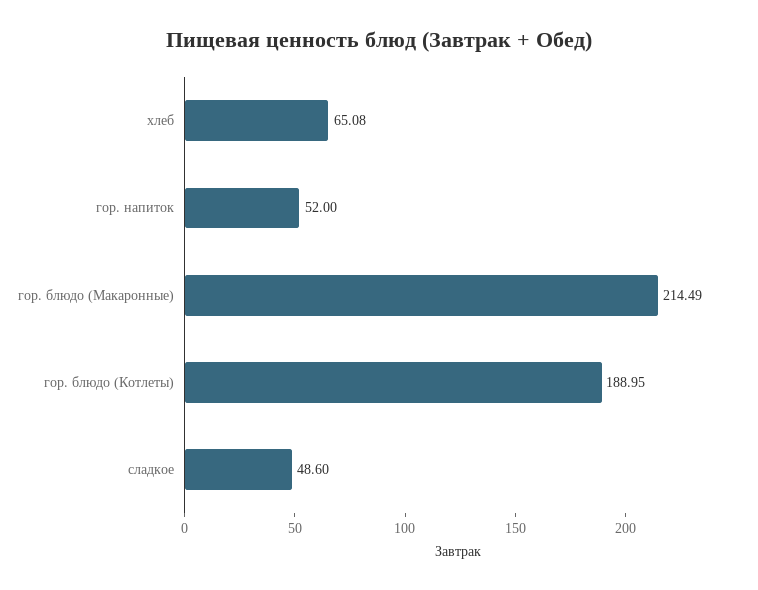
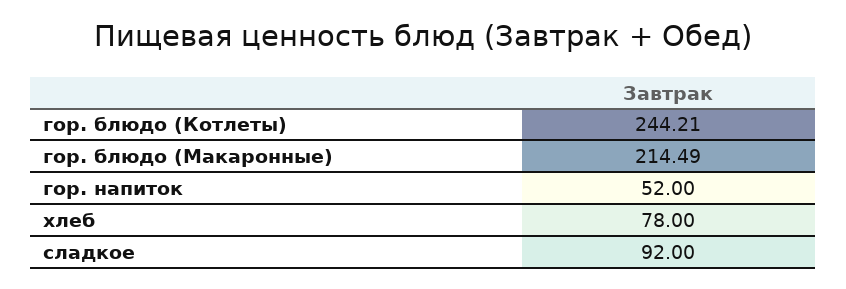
  {
-   "хлеб": 65.08,
+   "хлеб": 78,
    "гор. напиток": 52,
    "гор. блюдо (Макаронные)": 214.49,
-   "гор. блюдо (Котлеты)": 188.95,
+   "гор. блюдо (Котлеты)": 244.21,
-   "сладкое": 48.6
+   "сладкое": 92
  }

